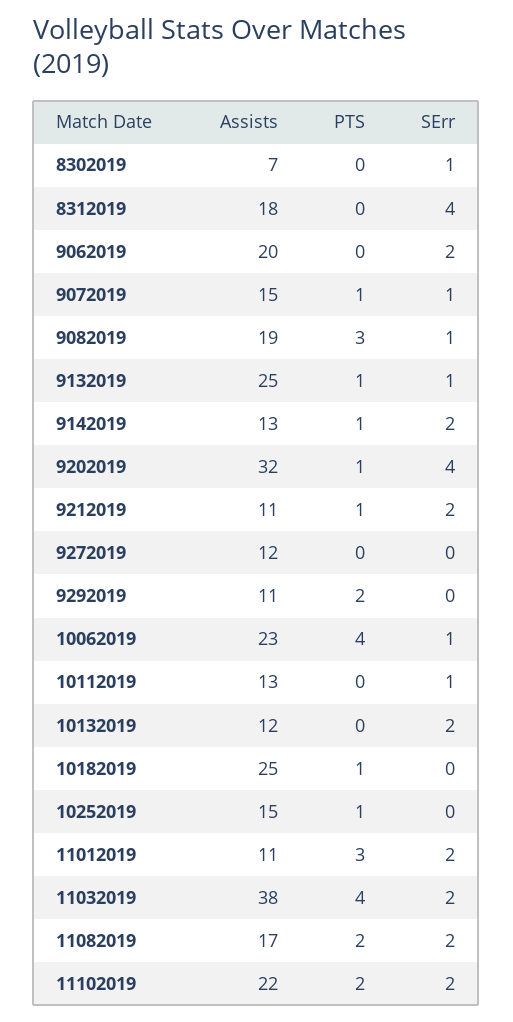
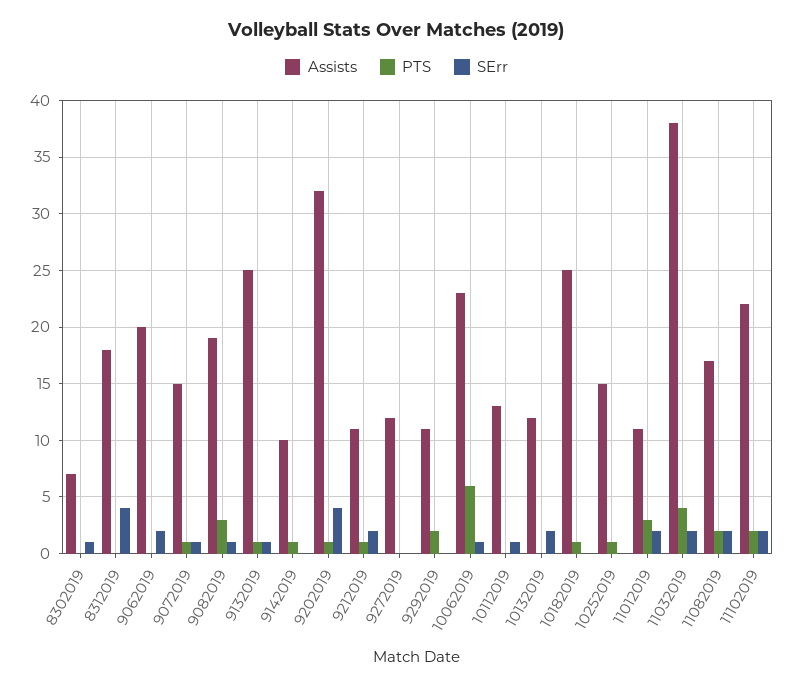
  {
    "Assists": {
      "8302019": 7,
      "8312019": 18,
      "9062019": 20,
      "9072019": 15,
      "9082019": 19,
      "9132019": 25,
-     "9142019": 13,
+     "9142019": 10,
      "9202019": 32,
      "9212019": 11,
      "9272019": 12,
      "9292019": 11,
      "10062019": 23,
      "10112019": 13,
      "10132019": 12,
      "10182019": 25,
      "10252019": 15,
      "11012019": 11,
      "11032019": 38,
      "11082019": 17,
      "11102019": 22
    },
    "PTS": {
      "8302019": 0,
      "8312019": 0,
      "9062019": 0,
      "9072019": 1,
      "9082019": 3,
      "9132019": 1,
      "9142019": 1,
      "9202019": 1,
      "9212019": 1,
      "9272019": 0,
      "9292019": 2,
-     "10062019": 4,
+     "10062019": 6,
      "10112019": 0,
      "10132019": 0,
      "10182019": 1,
      "10252019": 1,
      "11012019": 3,
      "11032019": 4,
      "11082019": 2,
      "11102019": 2
    },
    "SErr": {
      "8302019": 1,
      "8312019": 4,
      "9062019": 2,
      "9072019": 1,
      "9082019": 1,
      "9132019": 1,
-     "9142019": 2,
+     "9142019": 0,
      "9202019": 4,
      "9212019": 2,
      "9272019": 0,
      "9292019": 0,
      "10062019": 1,
      "10112019": 1,
      "10132019": 2,
      "10182019": 0,
      "10252019": 0,
      "11012019": 2,
      "11032019": 2,
      "11082019": 2,
      "11102019": 2
    }
  }

